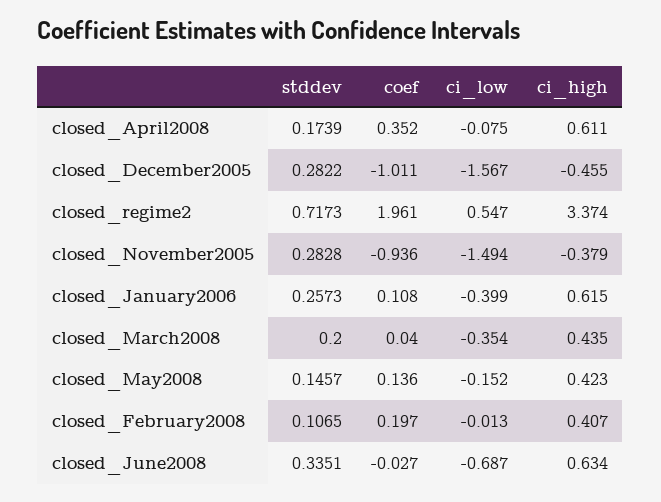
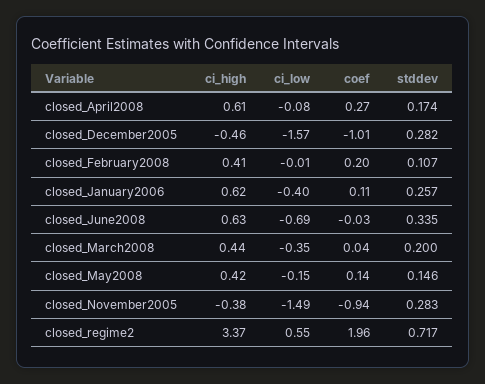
  {
    "stddev": {
      "closed_April2008": 0.1739,
      "closed_December2005": 0.2822,
      "closed_regime2": 0.7173,
      "closed_November2005": 0.2828,
      "closed_January2006": 0.2573,
      "closed_March2008": 0.2,
      "closed_May2008": 0.1457,
      "closed_February2008": 0.1065,
      "closed_June2008": 0.3351
    },
    "coef": {
-     "closed_April2008": 0.352,
+     "closed_April2008": 0.27,
      "closed_December2005": -1.011,
      "closed_regime2": 1.961,
      "closed_November2005": -0.936,
      "closed_January2006": 0.108,
      "closed_March2008": 0.04,
      "closed_May2008": 0.136,
      "closed_February2008": 0.197,
      "closed_June2008": -0.027
    },
    "ci_low": {
      "closed_April2008": -0.075,
      "closed_December2005": -1.567,
      "closed_regime2": 0.547,
      "closed_November2005": -1.494,
      "closed_January2006": -0.399,
      "closed_March2008": -0.354,
      "closed_May2008": -0.152,
      "closed_February2008": -0.013,
      "closed_June2008": -0.687
    },
    "ci_high": {
      "closed_April2008": 0.611,
      "closed_December2005": -0.455,
      "closed_regime2": 3.374,
      "closed_November2005": -0.379,
      "closed_January2006": 0.615,
      "closed_March2008": 0.435,
      "closed_May2008": 0.423,
      "closed_February2008": 0.407,
      "closed_June2008": 0.634
    }
  }

